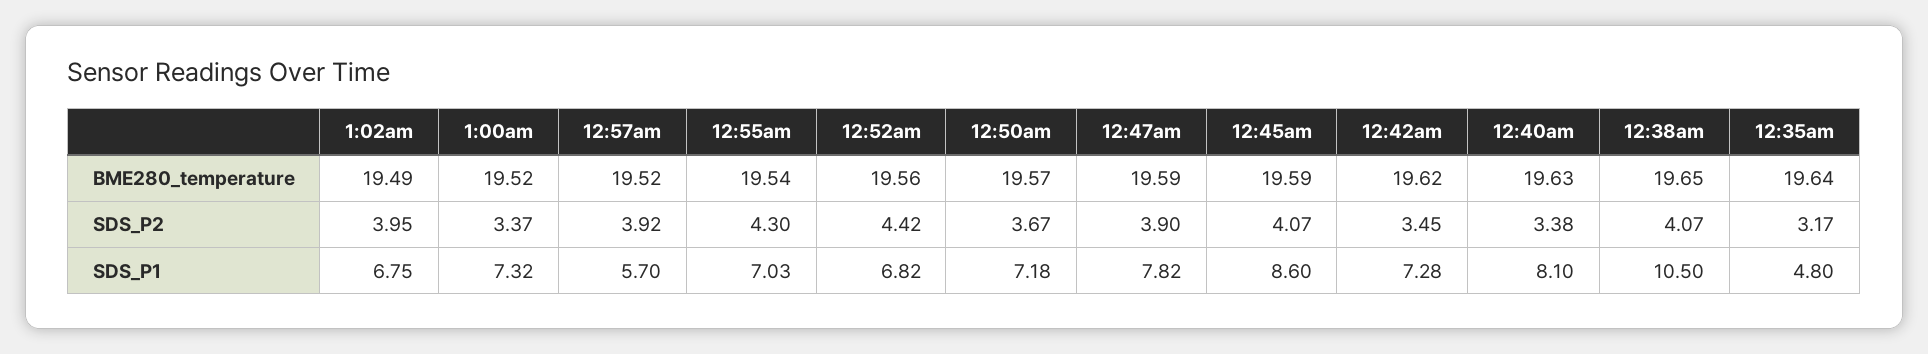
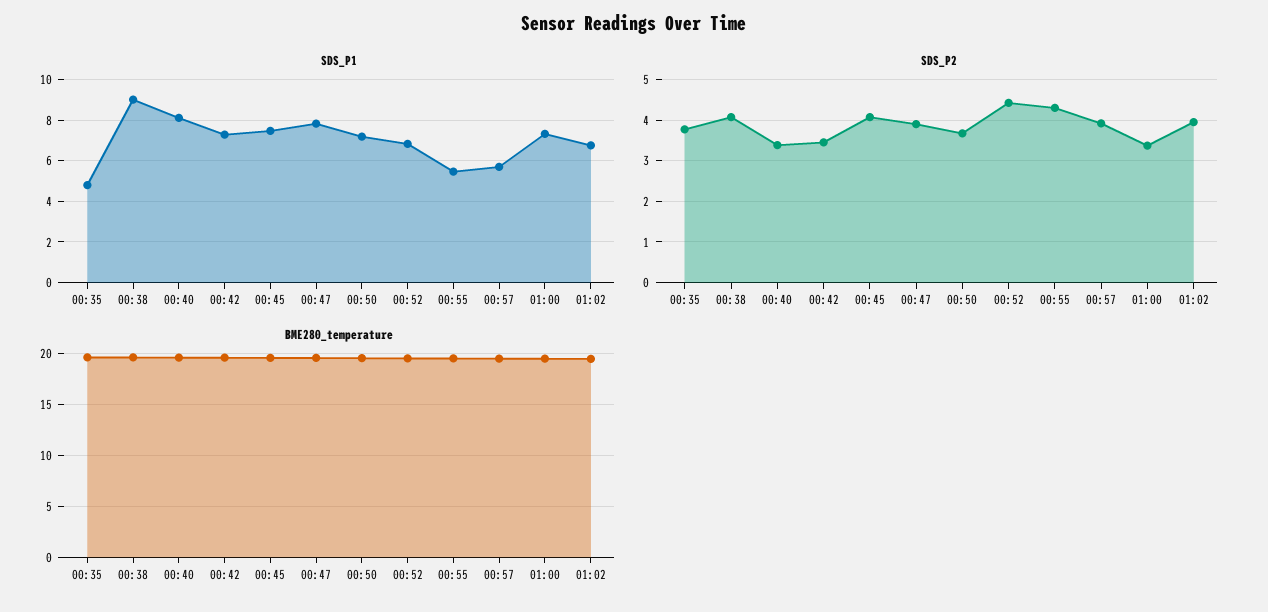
  {
    "BME280_temperature": {
      "1:02am": 19.49,
      "1:00am": 19.52,
      "12:57am": 19.52,
      "12:55am": 19.54,
      "12:52am": 19.56,
      "12:50am": 19.57,
      "12:47am": 19.59,
      "12:45am": 19.59,
      "12:42am": 19.62,
      "12:40am": 19.63,
      "12:38am": 19.65,
      "12:35am": 19.64
    },
    "SDS_P2": {
      "1:02am": 3.95,
      "1:00am": 3.37,
      "12:57am": 3.92,
      "12:55am": 4.3,
      "12:52am": 4.42,
      "12:50am": 3.67,
      "12:47am": 3.9,
      "12:45am": 4.07,
      "12:42am": 3.45,
      "12:40am": 3.38,
      "12:38am": 4.07,
-     "12:35am": 3.17
+     "12:35am": 3.8
    },
    "SDS_P1": {
      "1:02am": 6.75,
      "1:00am": 7.32,
      "12:57am": 5.7,
-     "12:55am": 7.03,
+     "12:55am": 5.5,
      "12:52am": 6.82,
      "12:50am": 7.18,
      "12:47am": 7.82,
-     "12:45am": 8.6,
+     "12:45am": 7.5,
      "12:42am": 7.28,
      "12:40am": 8.1,
-     "12:38am": 10.5,
+     "12:38am": 9,
      "12:35am": 4.8
    }
  }

